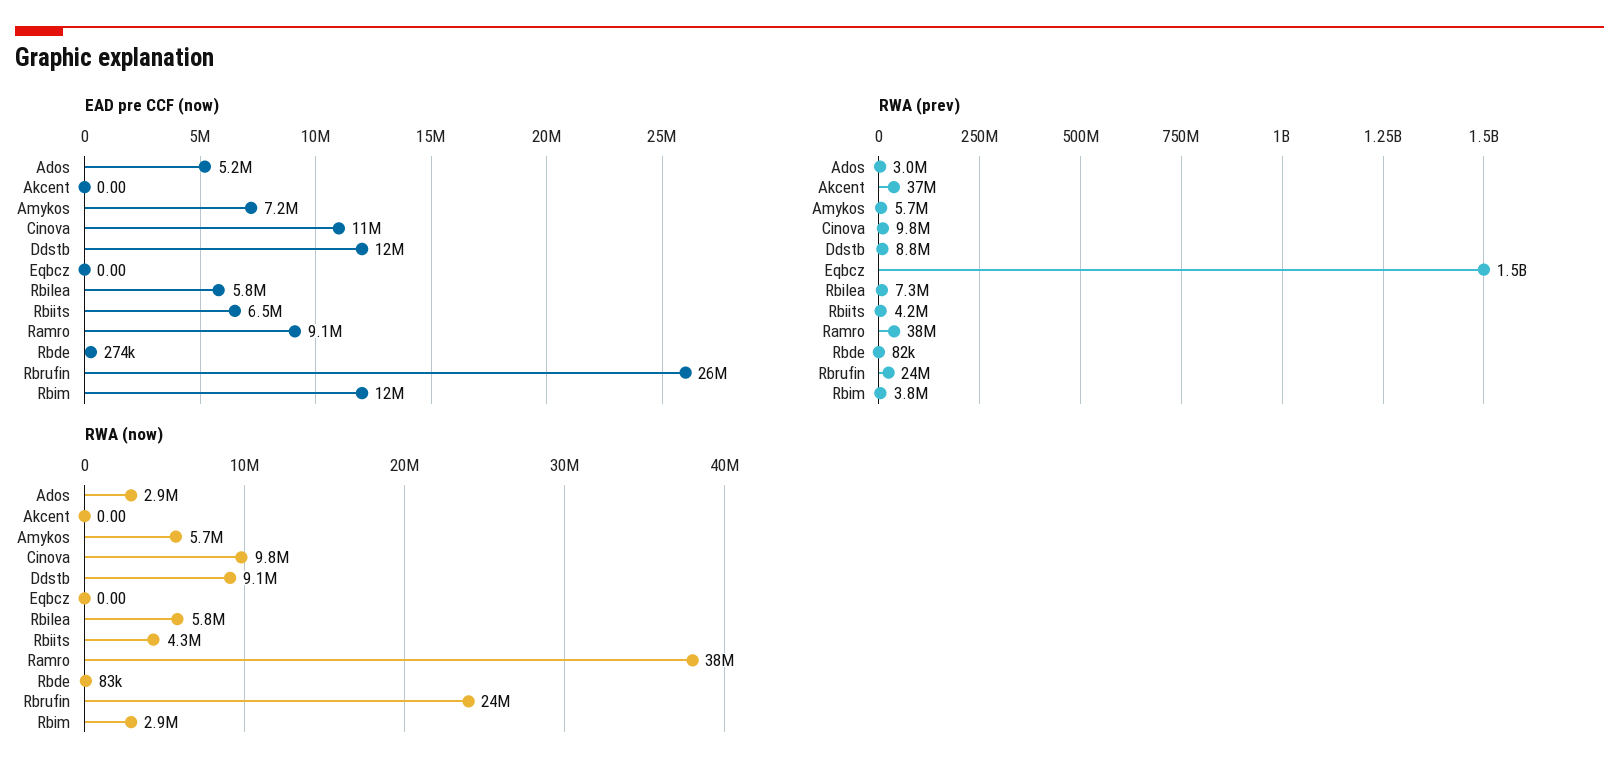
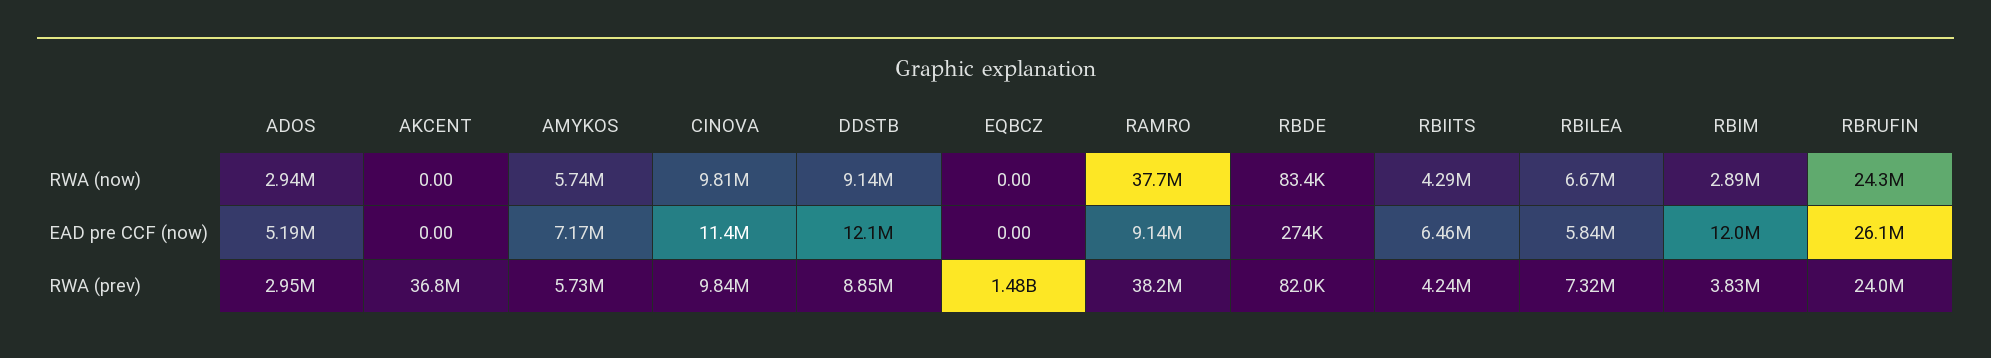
  {
    "EAD pre CCF (now)": {
      "Ados": 5190000,
      "Akcent": 0,
      "Amykos": 7170000,
      "Cinova": 11400000,
      "Ddstb": 12100000,
      "Eqbcz": 0,
      "Rbilea": 5840000,
      "Rbiits": 6460000,
      "Ramro": 9140000,
      "Rbde": 274000,
      "Rbrufin": 26100000,
      "Rbim": 12000000
    },
    "RWA (prev)": {
      "Ados": 2950000,
      "Akcent": 36800000,
      "Amykos": 5730000,
      "Cinova": 9840000,
      "Ddstb": 8850000,
      "Eqbcz": 1480000000,
      "Rbilea": 7320000,
      "Rbiits": 4240000,
      "Ramro": 38200000,
      "Rbde": 82000,
      "Rbrufin": 24000000,
      "Rbim": 3830000
    },
    "RWA (now)": {
      "Ados": 2940000,
      "Akcent": 0,
      "Amykos": 5740000,
      "Cinova": 9810000,
      "Ddstb": 9140000,
      "Eqbcz": 0,
-     "Rbilea": 5800000,
+     "Rbilea": 6670000,
      "Rbiits": 4290000,
      "Ramro": 37700000,
      "Rbde": 83400,
      "Rbrufin": 24300000,
      "Rbim": 2890000
    }
  }

